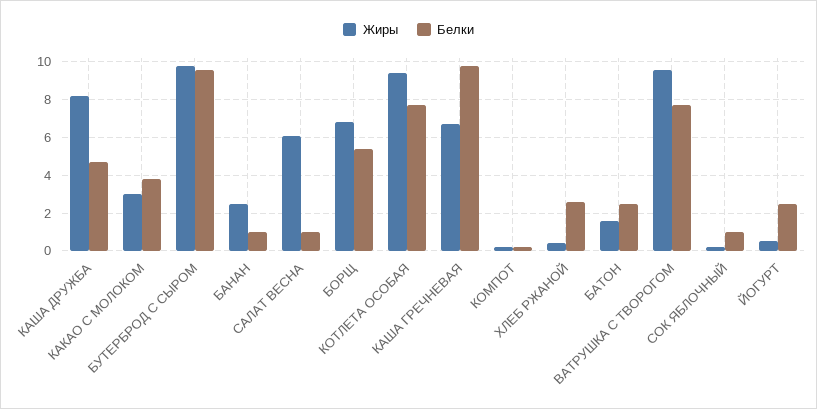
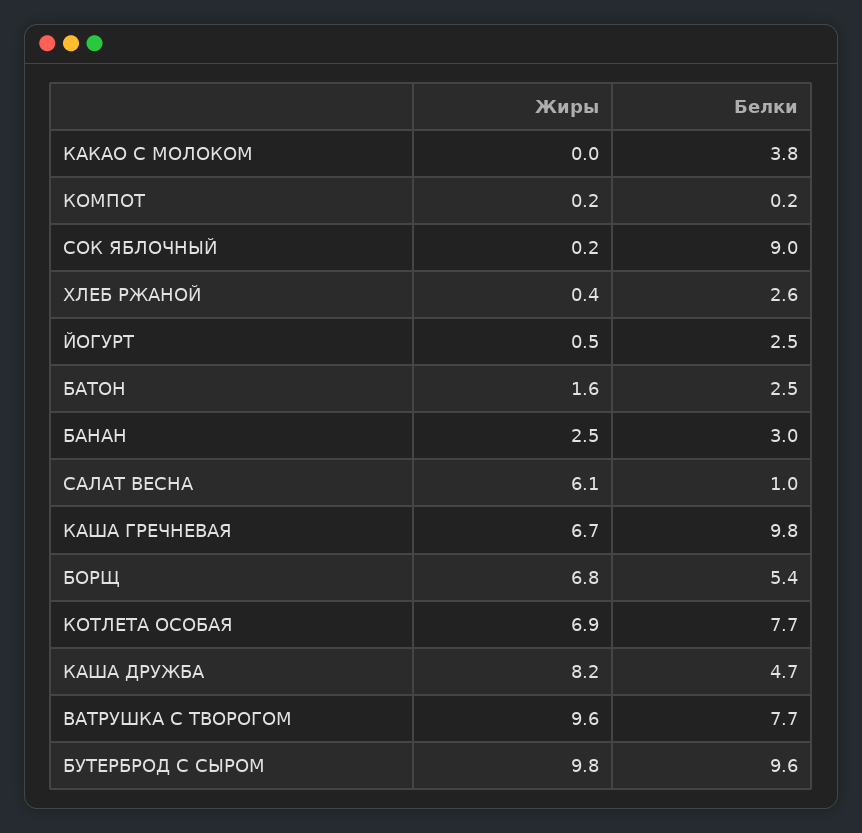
  {
    "Жиры": {
      "КАША ДРУЖБА": 8.2,
-     "КАКАО С МОЛОКОМ": 3,
+     "КАКАО С МОЛОКОМ": 0,
      "БУТЕРБРОД С СЫРОМ": 9.8,
      "БАНАН": 2.5,
      "САЛАТ ВЕСНА": 6.1,
      "БОРЩ": 6.8,
-     "КОТЛЕТА ОСОБАЯ": 9.5,
+     "КОТЛЕТА ОСОБАЯ": 6.9,
      "КАША ГРЕЧНЕВАЯ": 6.7,
      "КОМПОТ": 0.2,
      "ХЛЕБ РЖАНОЙ": 0.4,
      "БАТОН": 1.6,
      "ВАТРУШКА С ТВОРОГОМ": 9.6,
      "СОК ЯБЛОЧНЫЙ": 0.2,
      "ЙОГУРТ": 0.5
    },
    "Белки": {
      "КАША ДРУЖБА": 4.7,
      "КАКАО С МОЛОКОМ": 3.8,
      "БУТЕРБРОД С СЫРОМ": 9.6,
-     "БАНАН": 1,
+     "БАНАН": 3,
      "САЛАТ ВЕСНА": 1,
      "БОРЩ": 5.4,
      "КОТЛЕТА ОСОБАЯ": 7.7,
      "КАША ГРЕЧНЕВАЯ": 9.8,
      "КОМПОТ": 0.2,
      "ХЛЕБ РЖАНОЙ": 2.6,
      "БАТОН": 2.5,
      "ВАТРУШКА С ТВОРОГОМ": 7.7,
-     "СОК ЯБЛОЧНЫЙ": 1,
+     "СОК ЯБЛОЧНЫЙ": 9,
      "ЙОГУРТ": 2.5
    }
  }

